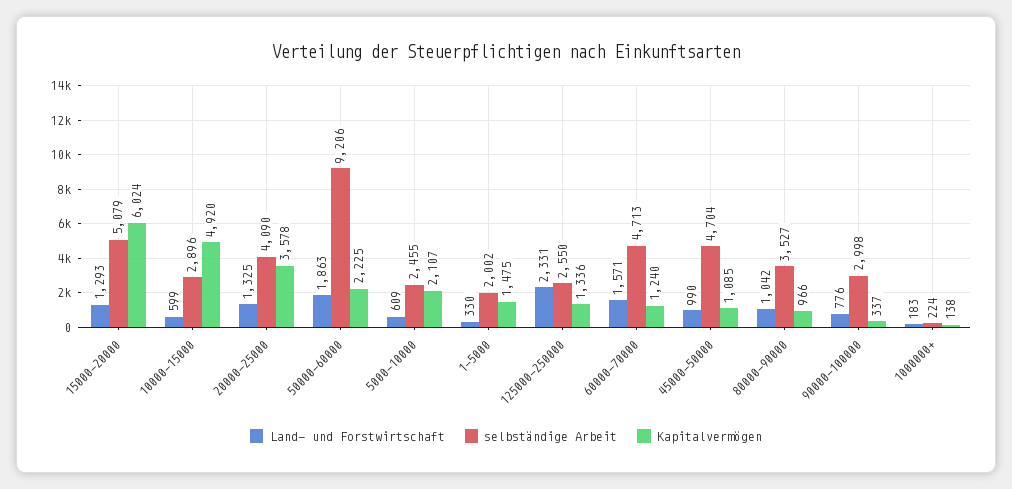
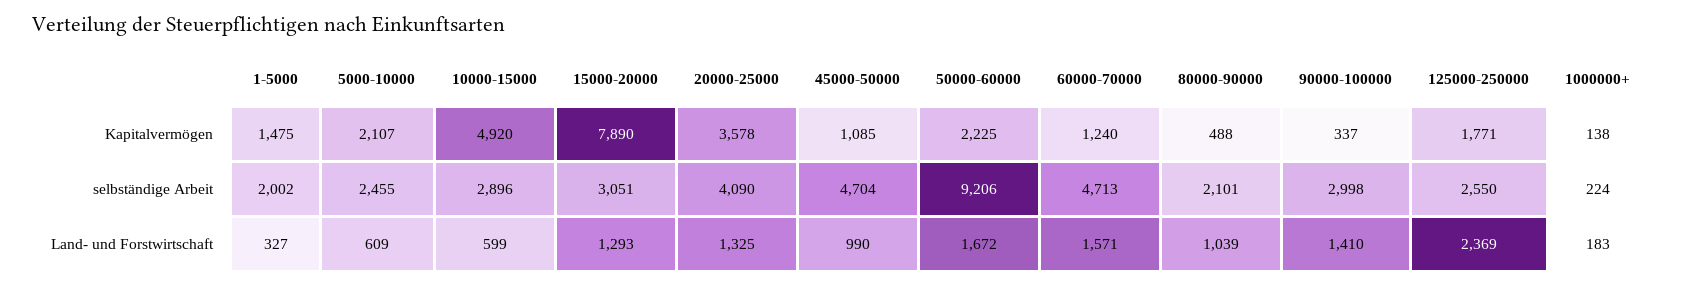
  {
    "Land- und Forstwirtschaft": {
      "15000-20000": 1293,
      "10000-15000": 599,
      "20000-25000": 1325,
-     "50000-60000": 1863,
+     "50000-60000": 1672,
      "5000-10000": 609,
-     "1-5000": 330,
+     "1-5000": 327,
-     "125000-250000": 2331,
+     "125000-250000": 2369,
      "60000-70000": 1571,
      "45000-50000": 990,
-     "80000-90000": 1042,
+     "80000-90000": 1039,
-     "90000-100000": 776,
+     "90000-100000": 1410,
      "1000000+": 183
    },
    "selbständige Arbeit": {
-     "15000-20000": 5079,
+     "15000-20000": 3051,
      "10000-15000": 2896,
      "20000-25000": 4090,
      "50000-60000": 9206,
      "5000-10000": 2455,
      "1-5000": 2002,
      "125000-250000": 2550,
      "60000-70000": 4713,
      "45000-50000": 4704,
-     "80000-90000": 3527,
+     "80000-90000": 2101,
      "90000-100000": 2998,
      "1000000+": 224
    },
    "Kapitalvermögen": {
-     "15000-20000": 6024,
+     "15000-20000": 7890,
      "10000-15000": 4920,
      "20000-25000": 3578,
      "50000-60000": 2225,
      "5000-10000": 2107,
      "1-5000": 1475,
-     "125000-250000": 1336,
+     "125000-250000": 1771,
      "60000-70000": 1240,
      "45000-50000": 1085,
-     "80000-90000": 966,
+     "80000-90000": 488,
      "90000-100000": 337,
      "1000000+": 138
    }
  }

